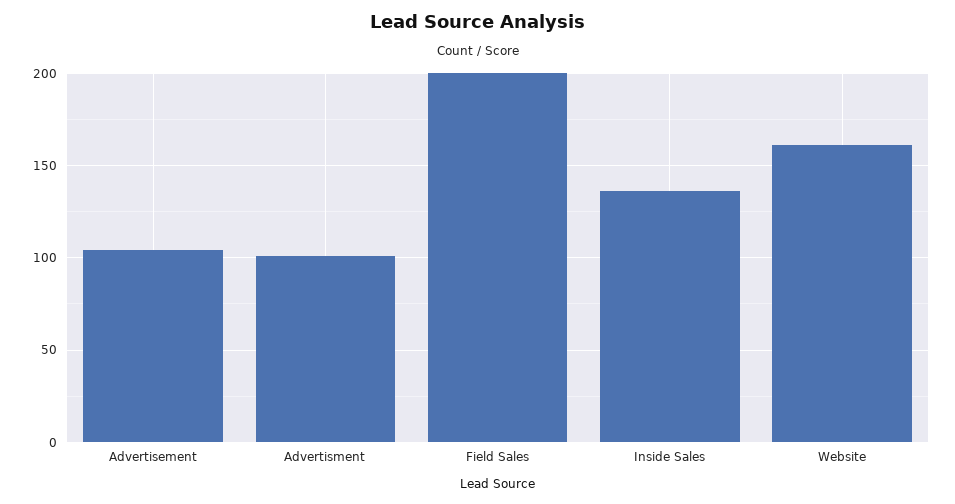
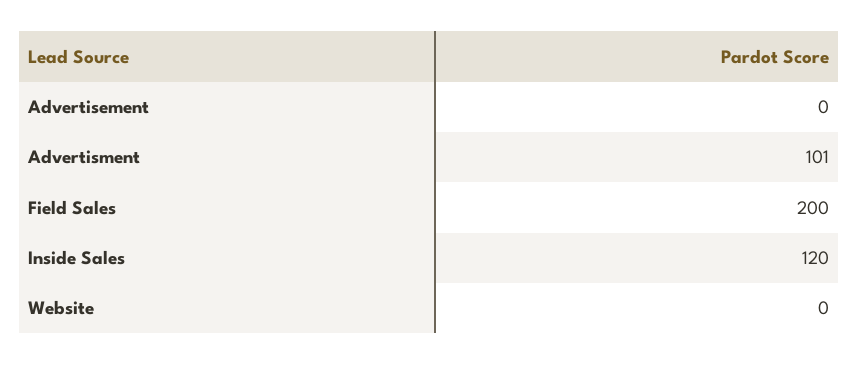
  {
-   "Advertisement": 105,
+   "Advertisement": 0,
    "Advertisment": 101,
    "Field Sales": 200,
-   "Inside Sales": 135,
+   "Inside Sales": 120,
-   "Website": 160
+   "Website": 0
  }

